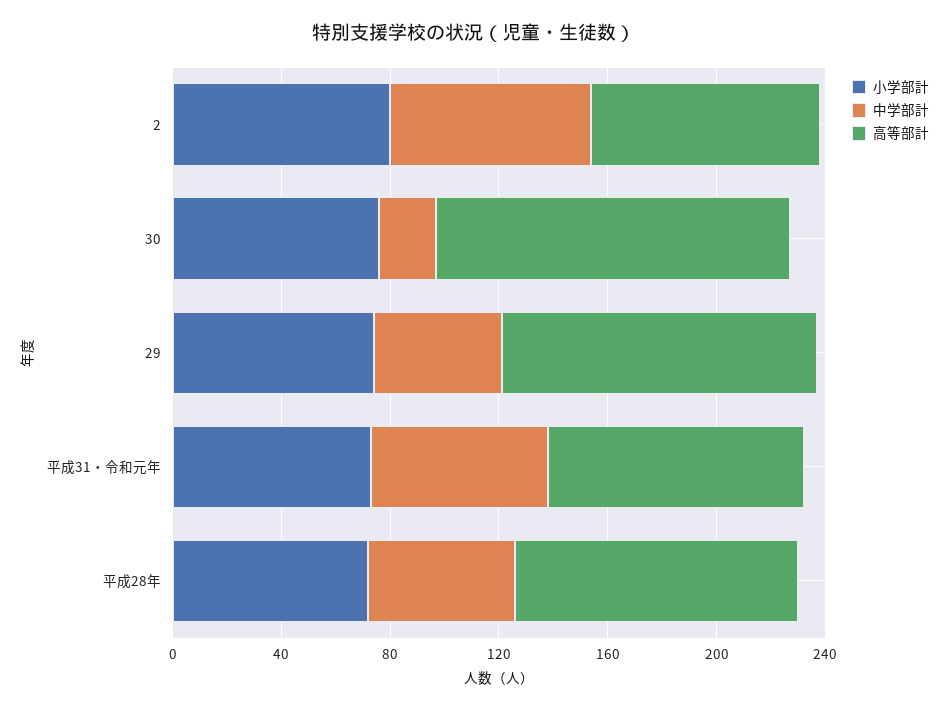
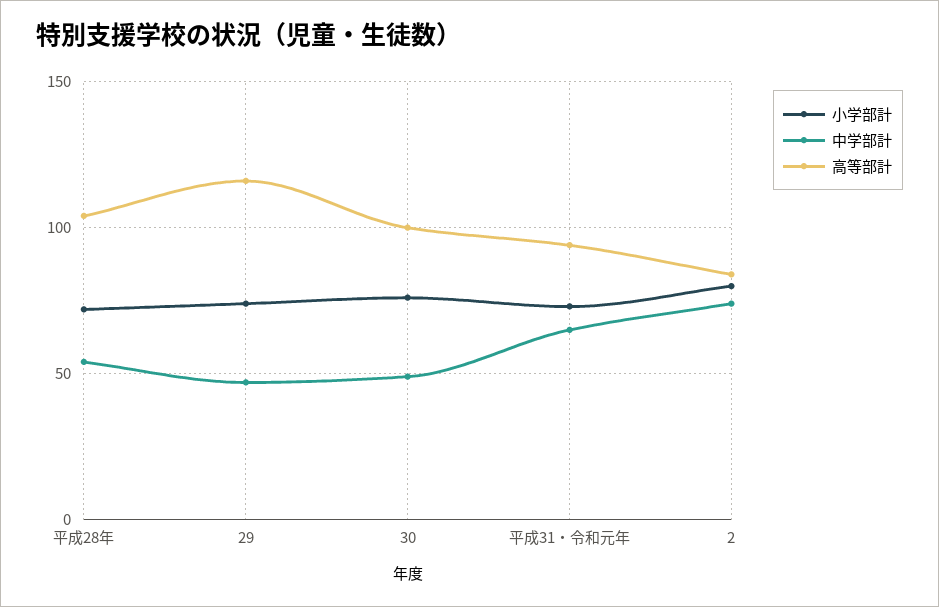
  {
    "小学部計": {
      "2": 80,
      "30": 75,
      "29": 75,
      "平成31・令和元年": 75,
      "平成28年": 70
    },
    "中学部計": {
      "2": 75,
-     "30": 20,
+     "30": 50,
      "29": 45,
      "平成31・令和元年": 65,
      "平成28年": 55
    },
    "高等部計": {
      "2": 85,
-     "30": 130,
+     "30": 100,
      "29": 115,
      "平成31・令和元年": 95,
      "平成28年": 105
    }
  }

